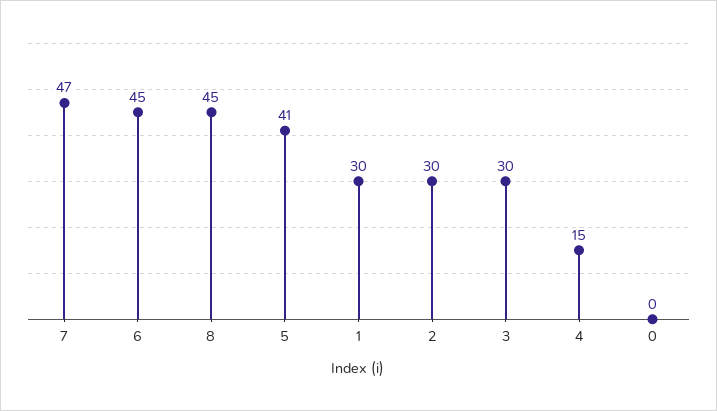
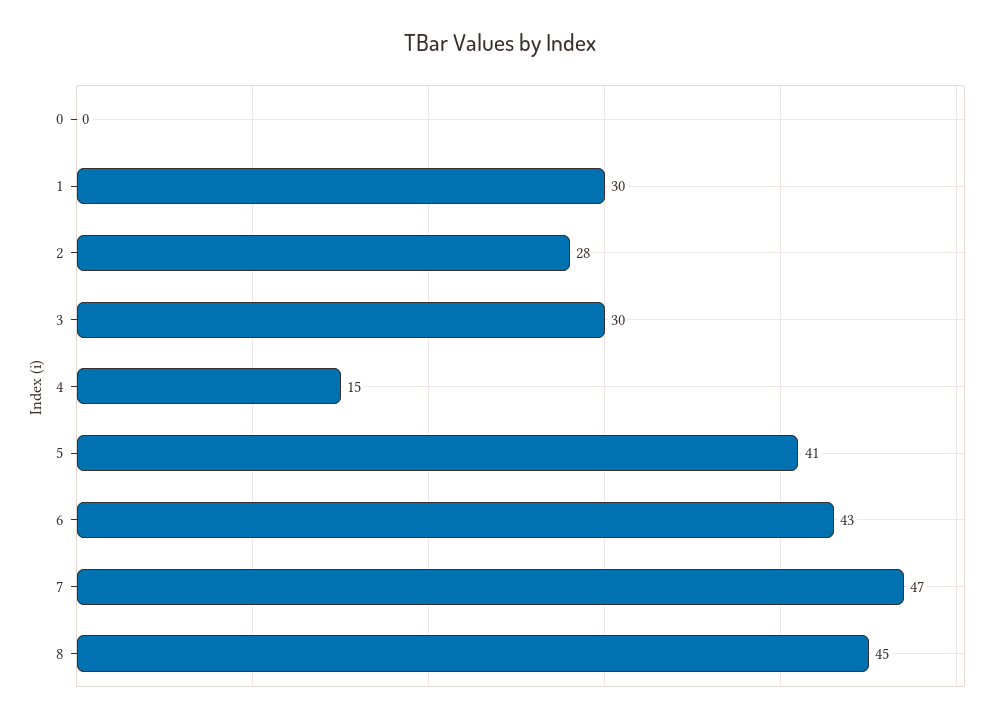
  {
    "7": 47,
-   "6": 45,
+   "6": 43,
    "8": 45,
    "5": 41,
    "1": 30,
-   "2": 30,
+   "2": 28,
    "3": 30,
    "4": 15,
    "0": 0
  }

